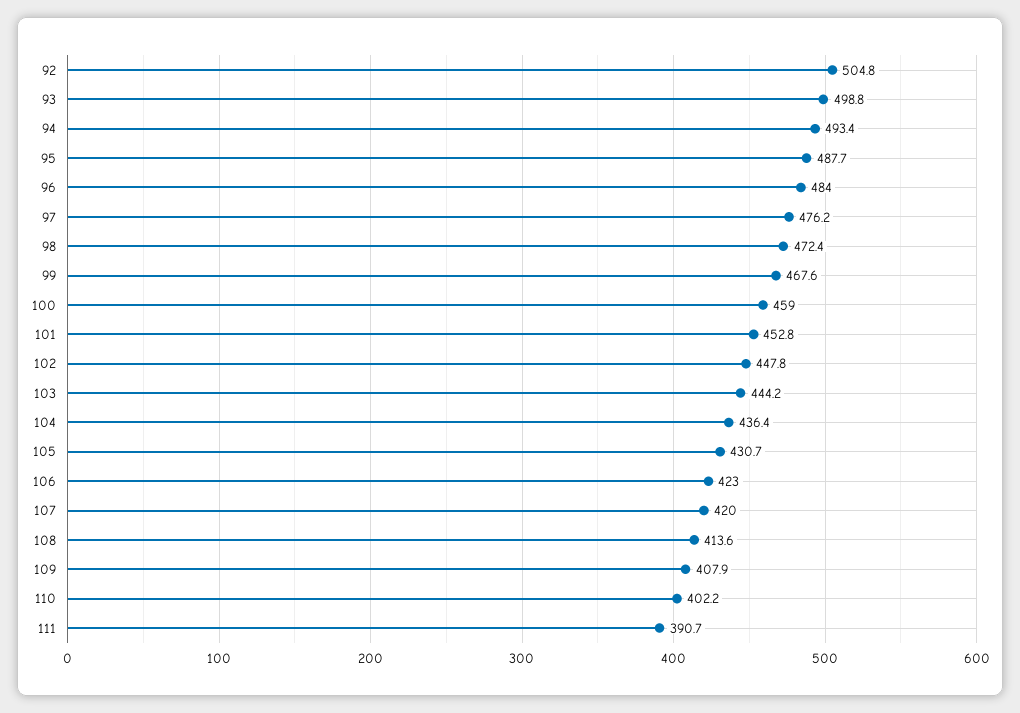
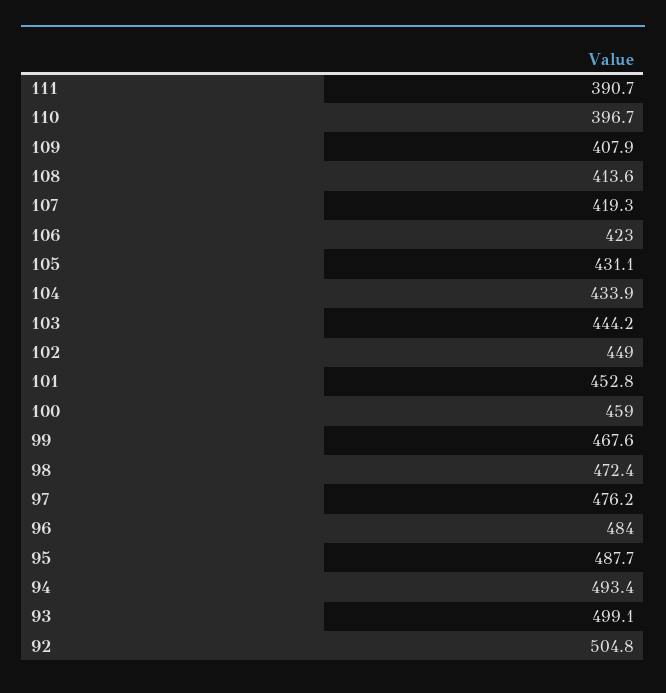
  {
    "92": 504.8,
-   "93": 498.8,
+   "93": 499.1,
    "94": 493.4,
    "95": 487.7,
    "96": 484,
    "97": 476.2,
    "98": 472.4,
    "99": 467.6,
    "100": 459,
    "101": 452.8,
-   "102": 447.8,
+   "102": 449,
    "103": 444.2,
-   "104": 436.4,
+   "104": 433.9,
-   "105": 430.7,
+   "105": 431.1,
    "106": 423,
-   "107": 420,
+   "107": 419.3,
    "108": 413.6,
    "109": 407.9,
-   "110": 402.2,
+   "110": 396.7,
    "111": 390.7
  }

